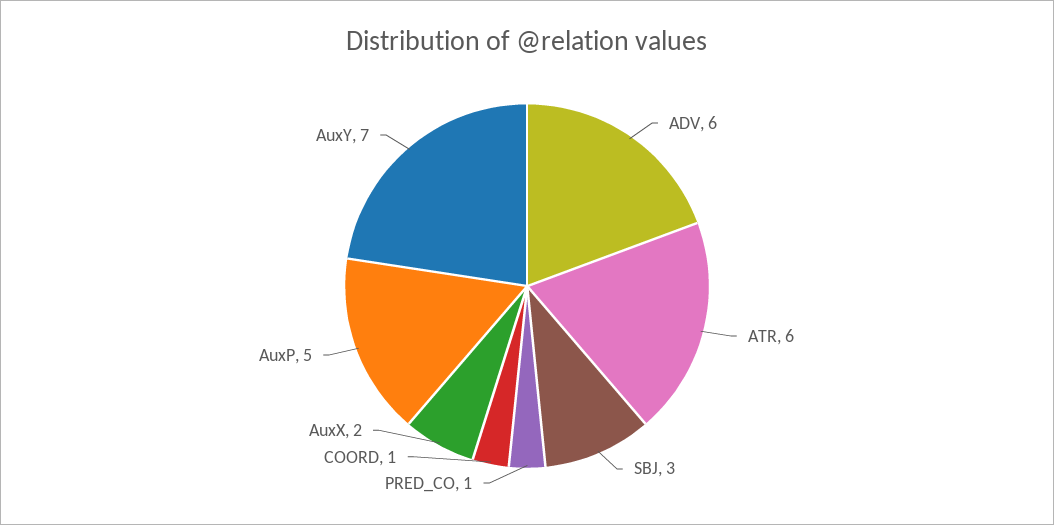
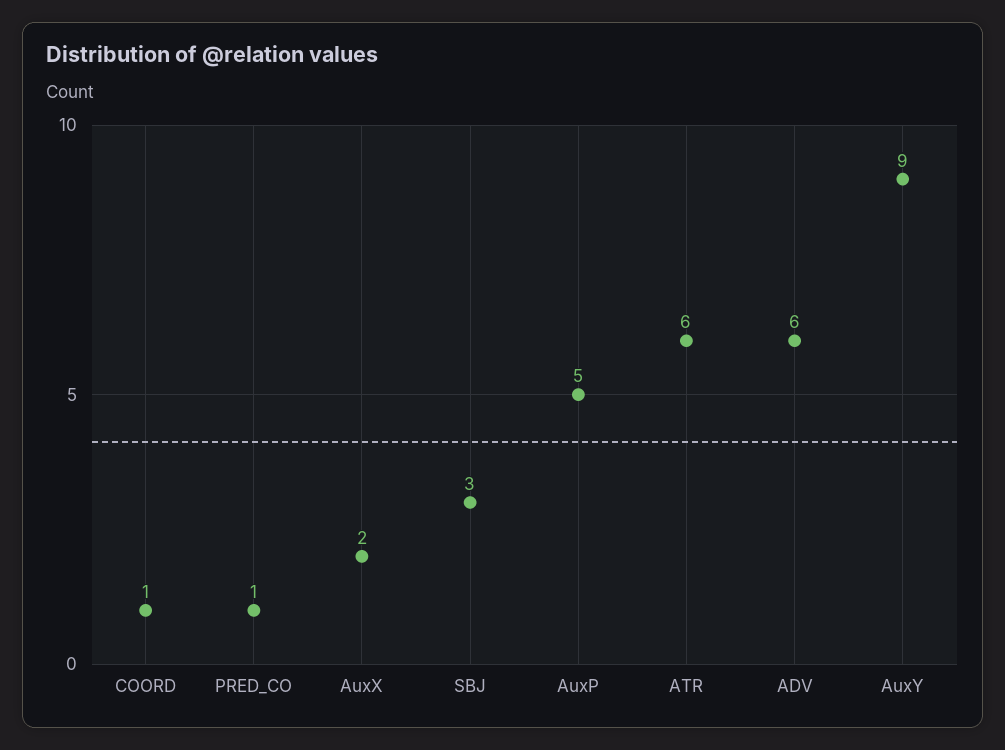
  {
    "ADV": 6,
    "ATR": 6,
    "SBJ": 3,
    "PRED_CO": 1,
    "COORD": 1,
    "AuxX": 2,
    "AuxP": 5,
-   "AuxY": 7
+   "AuxY": 9
  }

